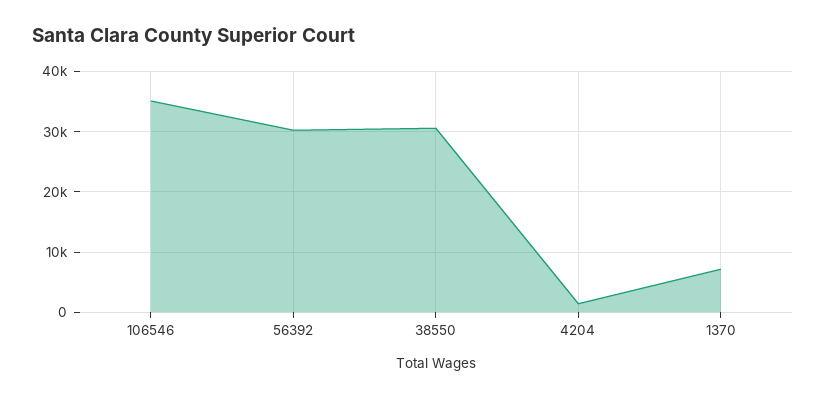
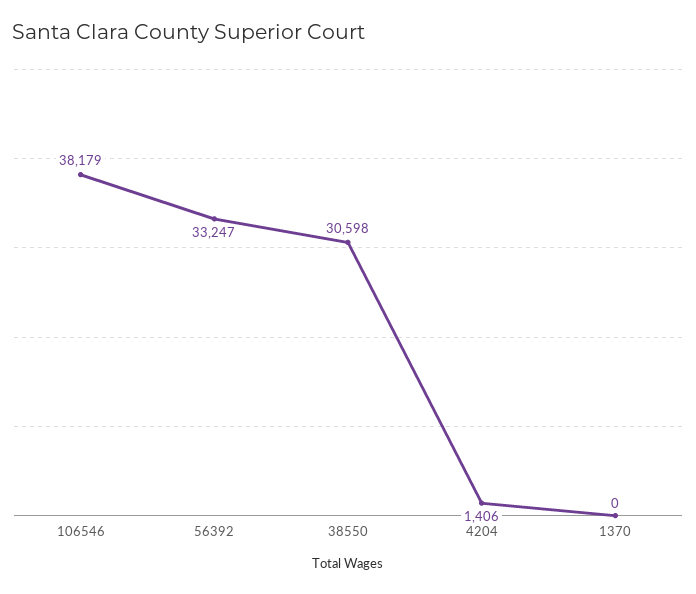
  {
-   "106546": 35000,
+   "106546": 38179,
-   "56392": 30000,
+   "56392": 33247,
    "38550": 30598,
    "4204": 1406,
-   "1370": 7000
+   "1370": 0
  }

